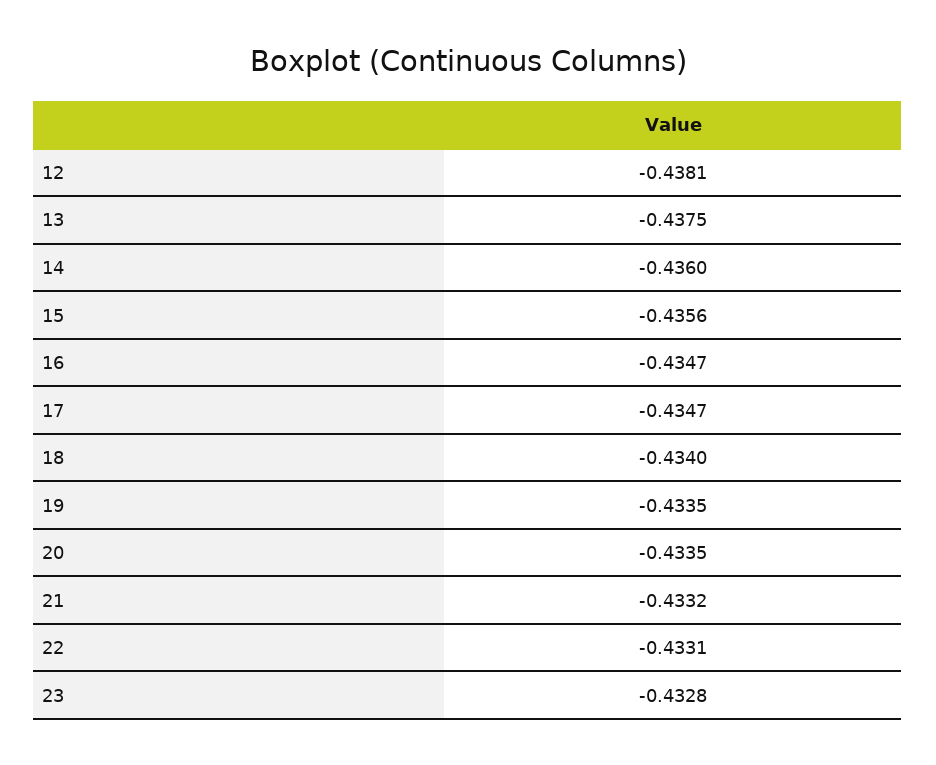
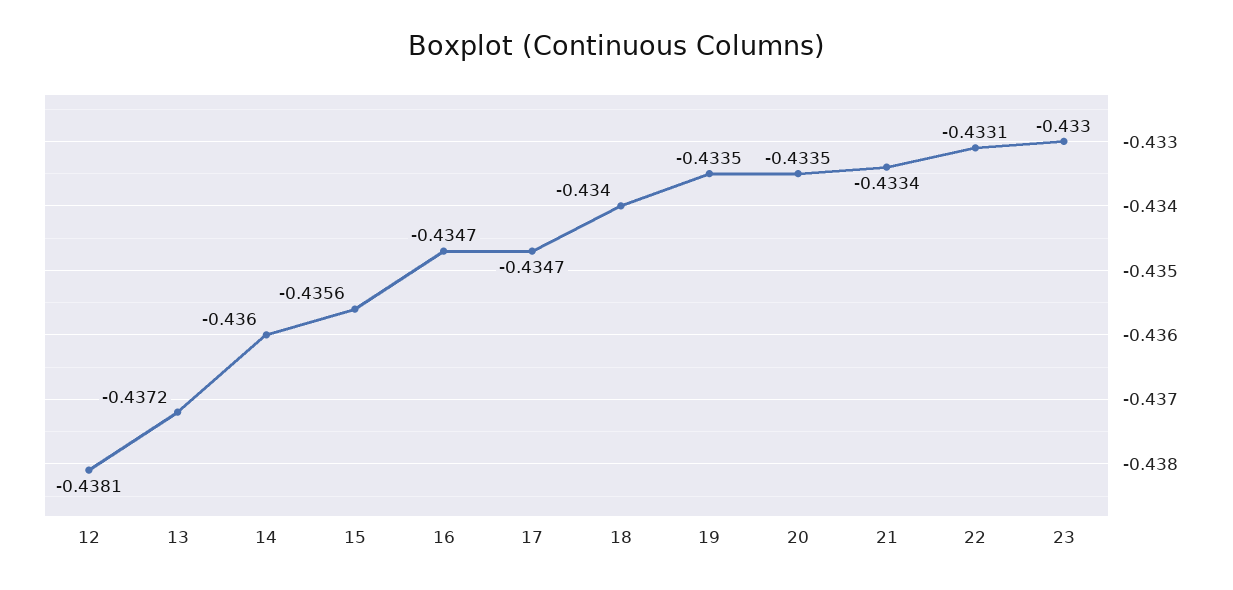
  {
    "12": -0.4381,
-   "13": -0.4375,
+   "13": -0.4372,
    "14": -0.436,
    "15": -0.4356,
    "16": -0.4347,
    "17": -0.4347,
    "18": -0.434,
    "19": -0.4335,
    "20": -0.4335,
-   "21": -0.4332,
+   "21": -0.4334,
    "22": -0.4331,
-   "23": -0.4328
+   "23": -0.433
  }

